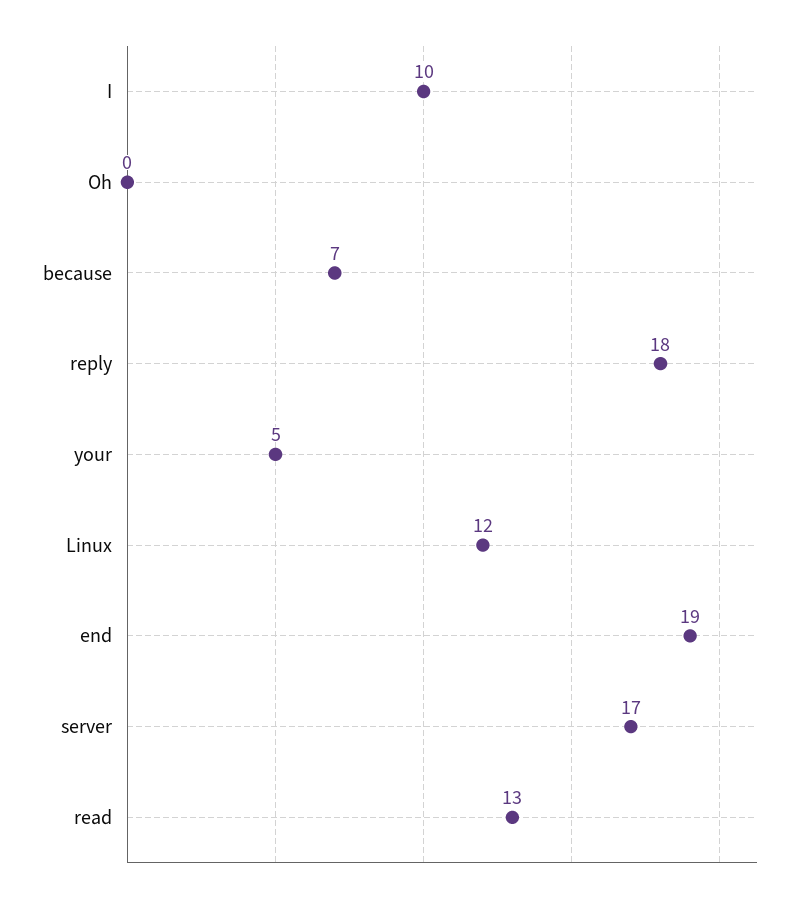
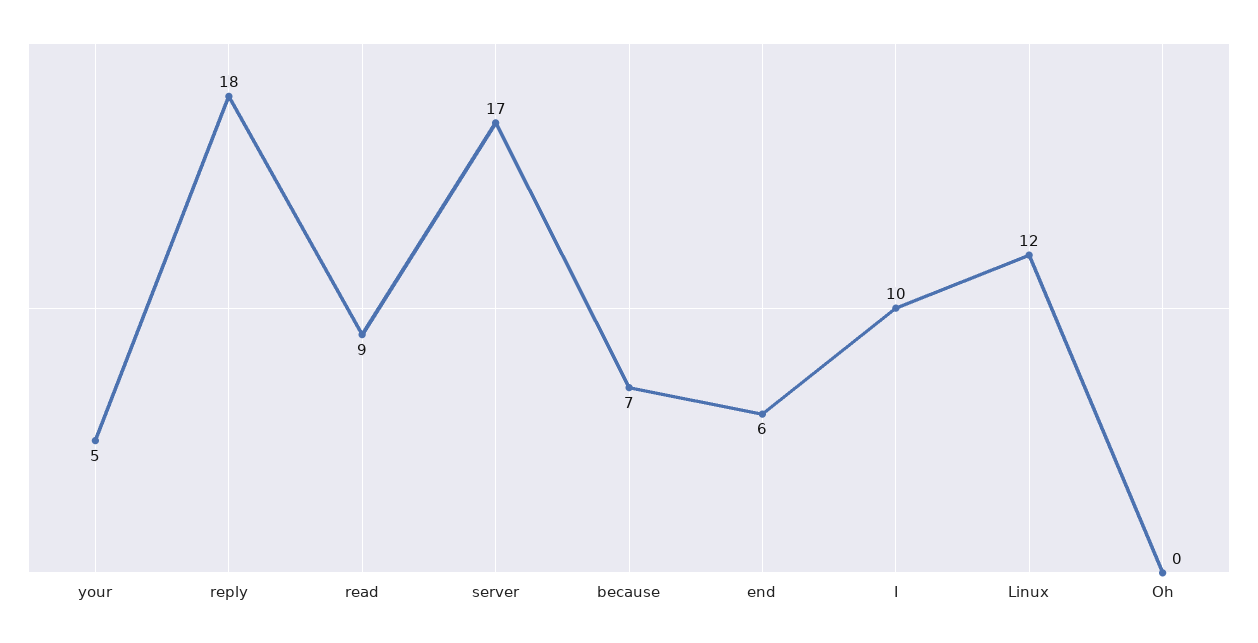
  {
    "I": 10,
    "Oh": 0,
    "because": 7,
    "reply": 18,
    "your": 5,
    "Linux": 12,
-   "end": 19,
+   "end": 6,
    "server": 17,
-   "read": 13
+   "read": 9
  }

